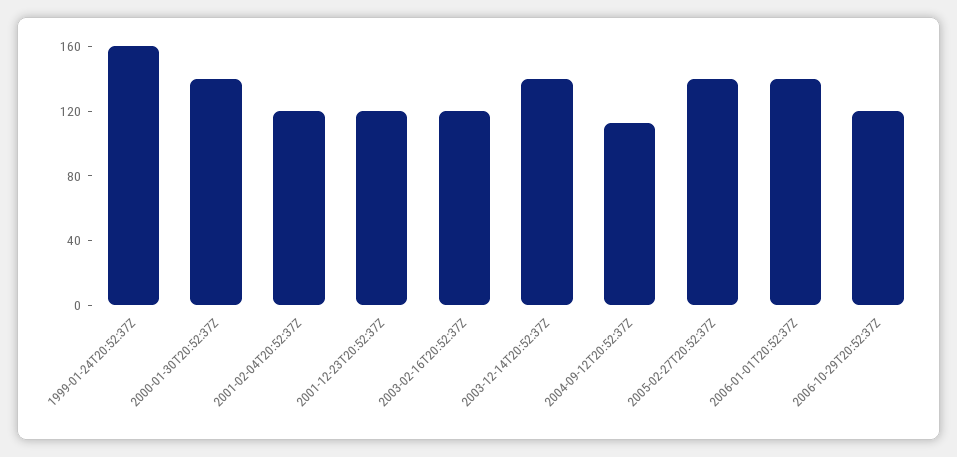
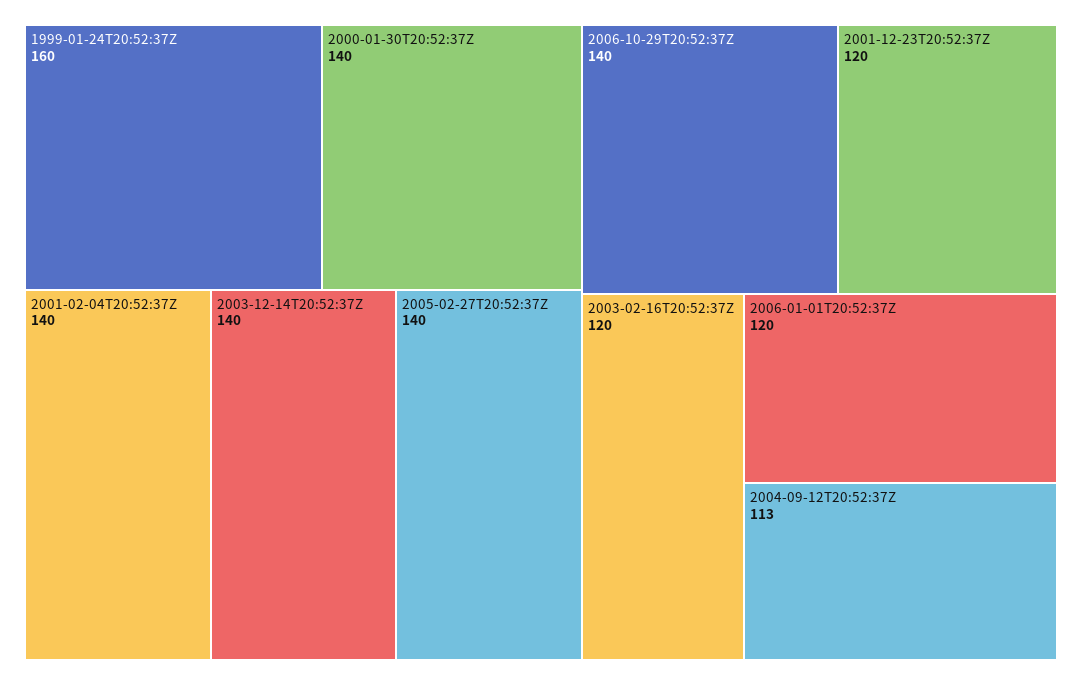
  {
    "1999-01-24T20:52:37Z": 160,
    "2000-01-30T20:52:37Z": 140,
-   "2001-02-04T20:52:37Z": 120,
+   "2001-02-04T20:52:37Z": 140,
    "2001-12-23T20:52:37Z": 120,
    "2003-02-16T20:52:37Z": 120,
    "2003-12-14T20:52:37Z": 140,
    "2004-09-12T20:52:37Z": 113,
    "2005-02-27T20:52:37Z": 140,
-   "2006-01-01T20:52:37Z": 140,
+   "2006-01-01T20:52:37Z": 120,
-   "2006-10-29T20:52:37Z": 120
+   "2006-10-29T20:52:37Z": 140
  }

